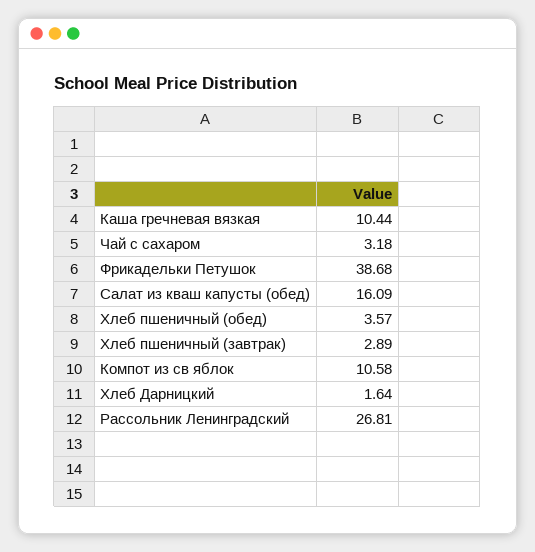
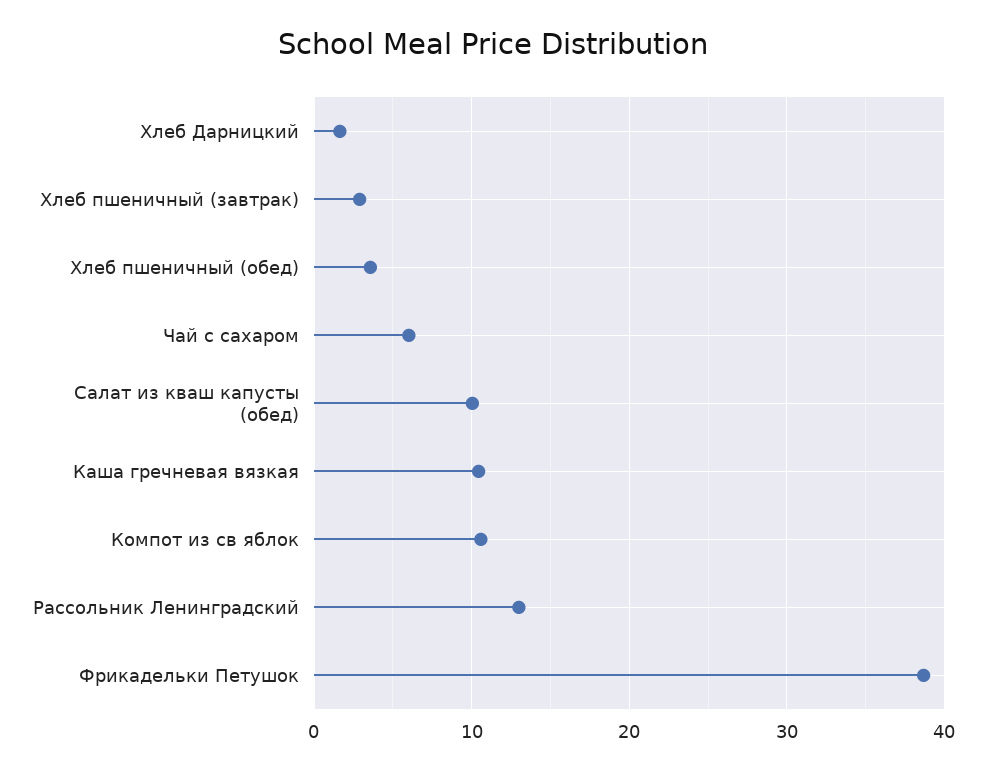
  {
    "Каша гречневая вязкая": 10.44,
-   "Чай с сахаром": 3.18,
+   "Чай с сахаром": 6,
    "Фрикадельки Петушок": 38.68,
-   "Салат из кваш капусты (обед)": 16.09,
+   "Салат из кваш капусты (обед)": 10,
    "Хлеб пшеничный (обед)": 3.57,
    "Хлеб пшеничный (завтрак)": 2.89,
    "Компот из св яблок": 10.58,
    "Хлеб Дарницкий": 1.64,
-   "Рассольник Ленинградский": 26.81
+   "Рассольник Ленинградский": 13
  }

